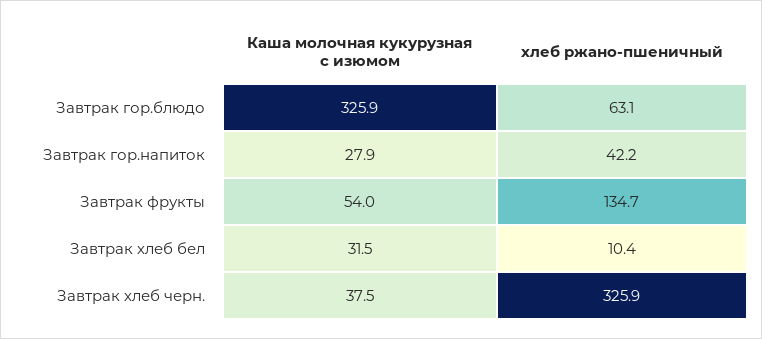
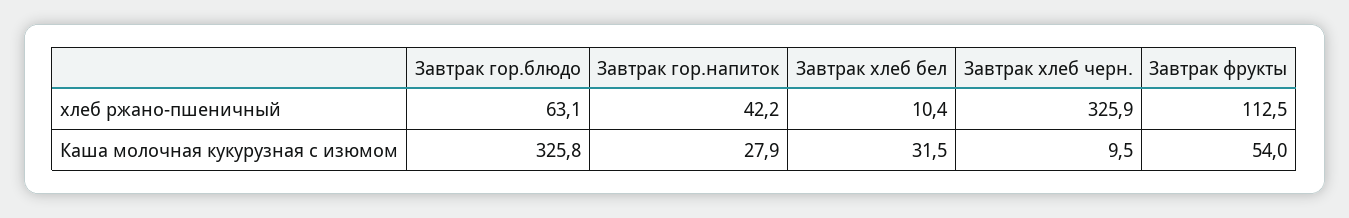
  {
    "Каша молочная кукурузная с изюмом": {
-     "Завтрак гор.блюдо": 325.9,
+     "Завтрак гор.блюдо": 325.8,
      "Завтрак гор.напиток": 27.9,
      "Завтрак фрукты": 54,
      "Завтрак хлеб бел": 31.5,
-     "Завтрак хлеб черн.": 37.5
+     "Завтрак хлеб черн.": 9.5
    },
    "хлеб ржано-пшеничный": {
      "Завтрак гор.блюдо": 63.1,
      "Завтрак гор.напиток": 42.2,
-     "Завтрак фрукты": 134.7,
+     "Завтрак фрукты": 112.5,
      "Завтрак хлеб бел": 10.4,
      "Завтрак хлеб черн.": 325.9
    }
  }

